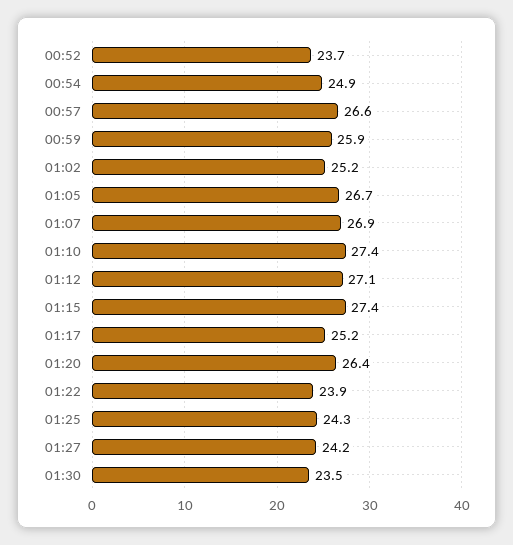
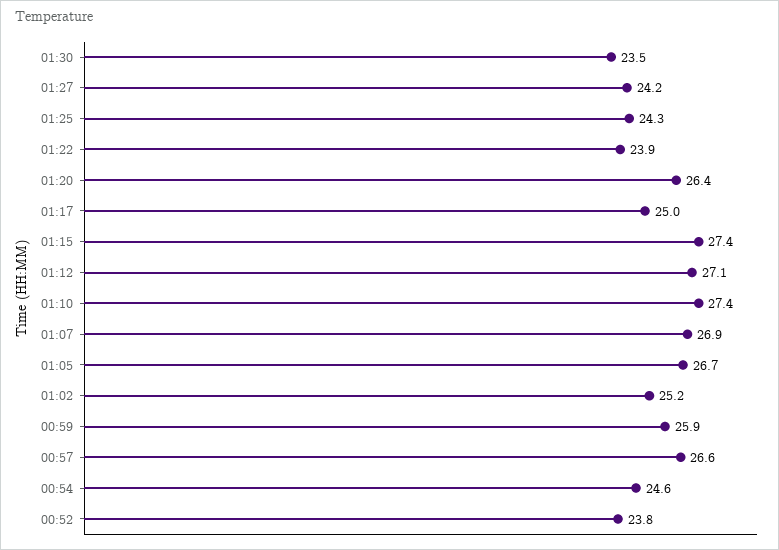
  {
-   "00:52": 23.7,
+   "00:52": 23.8,
-   "00:54": 24.9,
+   "00:54": 24.6,
    "00:57": 26.6,
    "00:59": 25.9,
    "01:02": 25.2,
    "01:05": 26.7,
    "01:07": 26.9,
    "01:10": 27.4,
    "01:12": 27.1,
    "01:15": 27.4,
-   "01:17": 25.2,
+   "01:17": 25,
    "01:20": 26.4,
    "01:22": 23.9,
    "01:25": 24.3,
    "01:27": 24.2,
    "01:30": 23.5
  }

